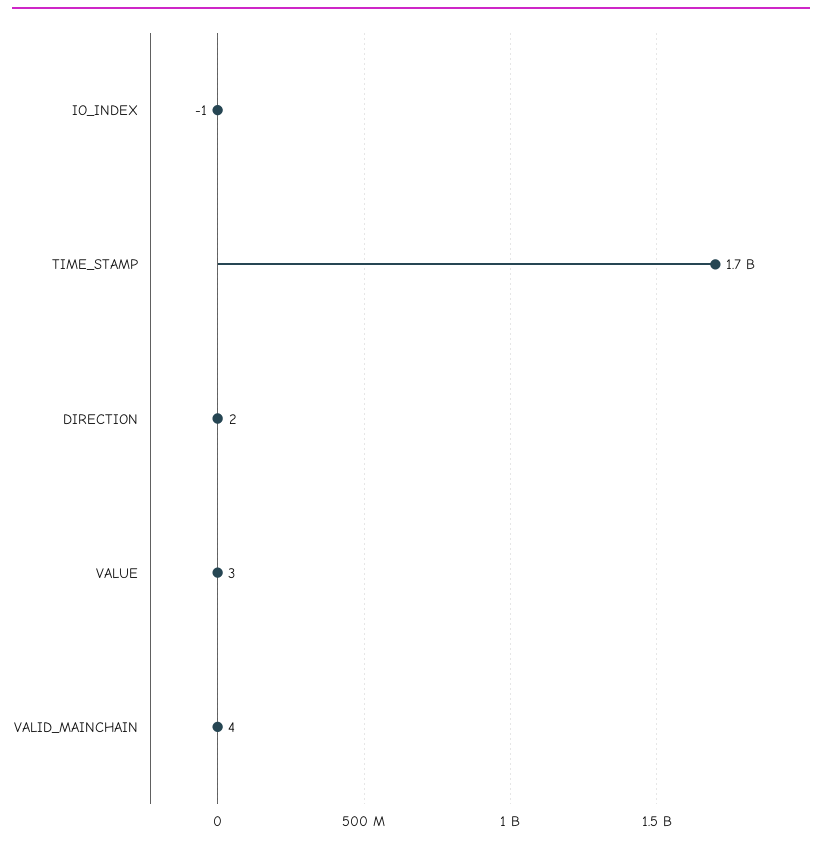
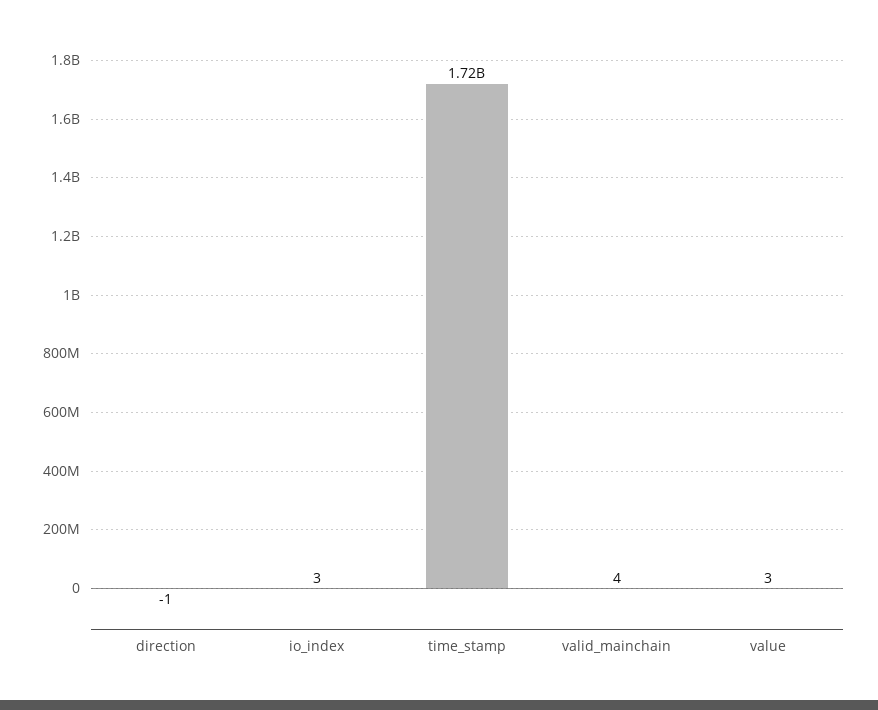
  {
-   "IO_INDEX": -1,
+   "IO_INDEX": 3,
    "TIME_STAMP": 1720000000,
-   "DIRECTION": 2,
+   "DIRECTION": -1,
    "VALUE": 3,
    "VALID_MAINCHAIN": 4
  }

